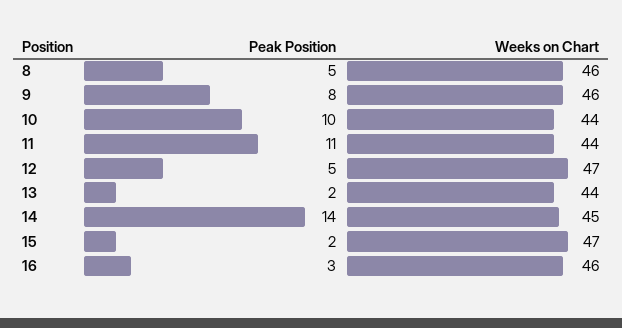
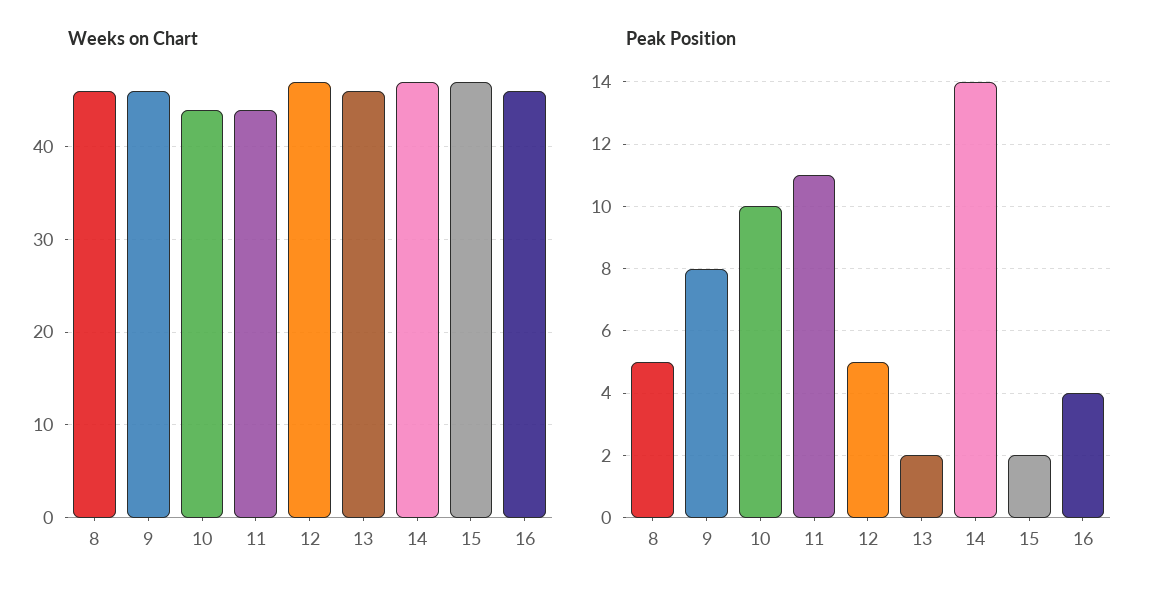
  {
    "Peak Position": {
      "8": 5,
      "9": 8,
      "10": 10,
      "11": 11,
      "12": 5,
      "13": 2,
      "14": 14,
      "15": 2,
-     "16": 3
+     "16": 4
    },
    "Weeks on Chart": {
      "8": 46,
      "9": 46,
      "10": 44,
      "11": 44,
      "12": 47,
-     "13": 44,
+     "13": 46,
-     "14": 45,
+     "14": 47,
      "15": 47,
      "16": 46
    }
  }

